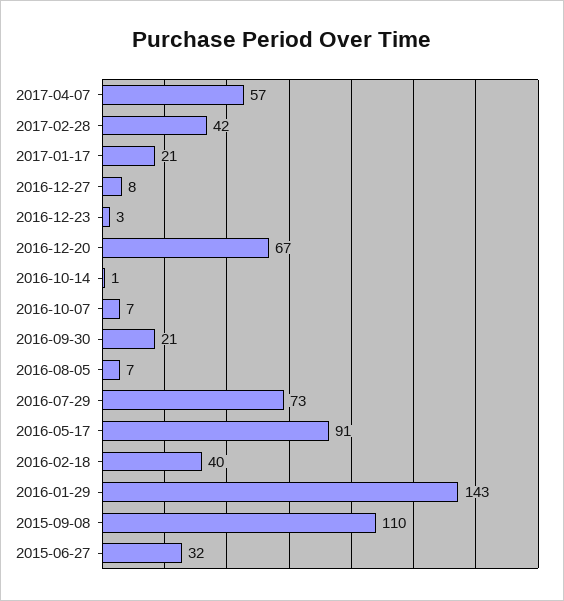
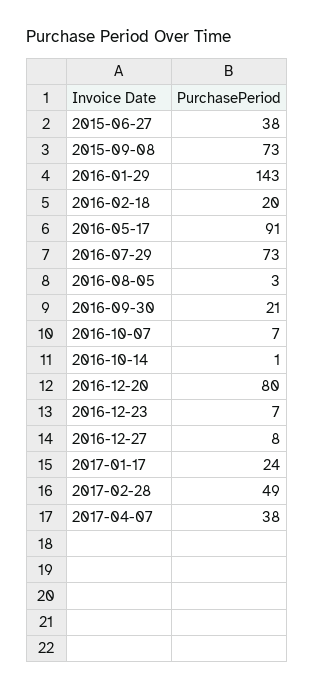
  {
-   "2017-04-07": 57,
+   "2017-04-07": 38,
-   "2017-02-28": 42,
+   "2017-02-28": 49,
-   "2017-01-17": 21,
+   "2017-01-17": 24,
    "2016-12-27": 8,
-   "2016-12-23": 3,
+   "2016-12-23": 7,
-   "2016-12-20": 67,
+   "2016-12-20": 80,
    "2016-10-14": 1,
    "2016-10-07": 7,
    "2016-09-30": 21,
-   "2016-08-05": 7,
+   "2016-08-05": 3,
    "2016-07-29": 73,
    "2016-05-17": 91,
-   "2016-02-18": 40,
+   "2016-02-18": 20,
    "2016-01-29": 143,
-   "2015-09-08": 110,
+   "2015-09-08": 73,
-   "2015-06-27": 32
+   "2015-06-27": 38
  }

